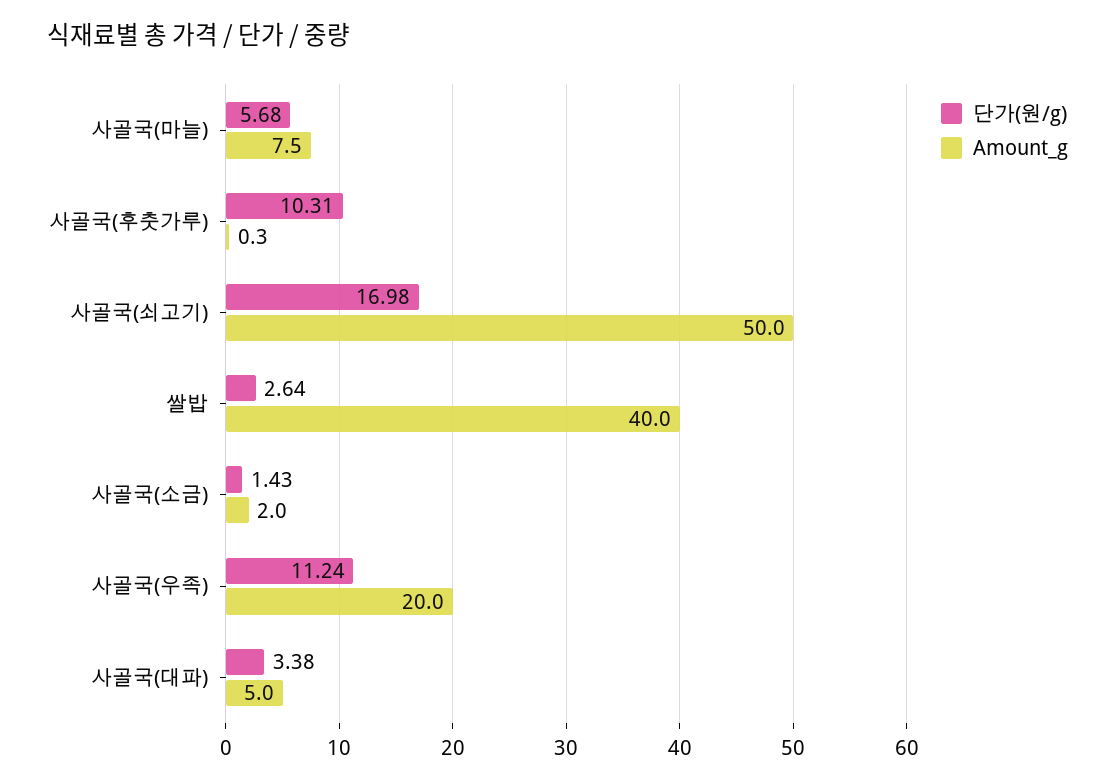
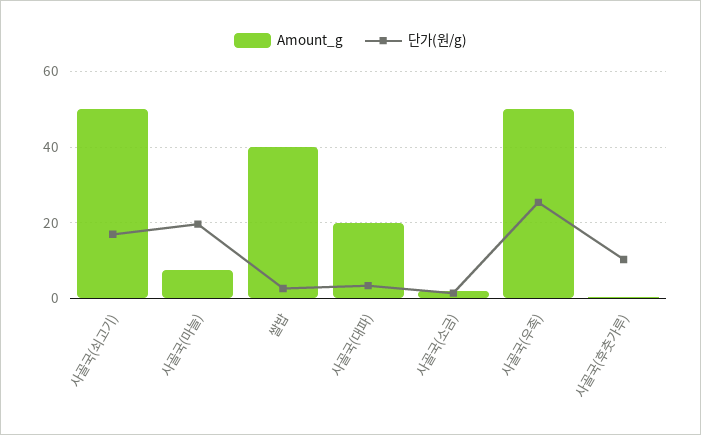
  {
    "단가(원/g)": {
-     "사골국(마늘)": 5.68,
+     "사골국(마늘)": 20,
      "사골국(후춧가루)": 10.31,
      "사골국(쇠고기)": 16.98,
      "쌀밥": 2.64,
      "사골국(소금)": 1.43,
-     "사골국(우족)": 11.24,
+     "사골국(우족)": 26,
      "사골국(대파)": 3.38
    },
    "Amount_g": {
      "사골국(마늘)": 7.5,
      "사골국(후춧가루)": 0.3,
      "사골국(쇠고기)": 50,
      "쌀밥": 40,
      "사골국(소금)": 2,
-     "사골국(우족)": 20,
+     "사골국(우족)": 50,
-     "사골국(대파)": 5
+     "사골국(대파)": 20
    }
  }

